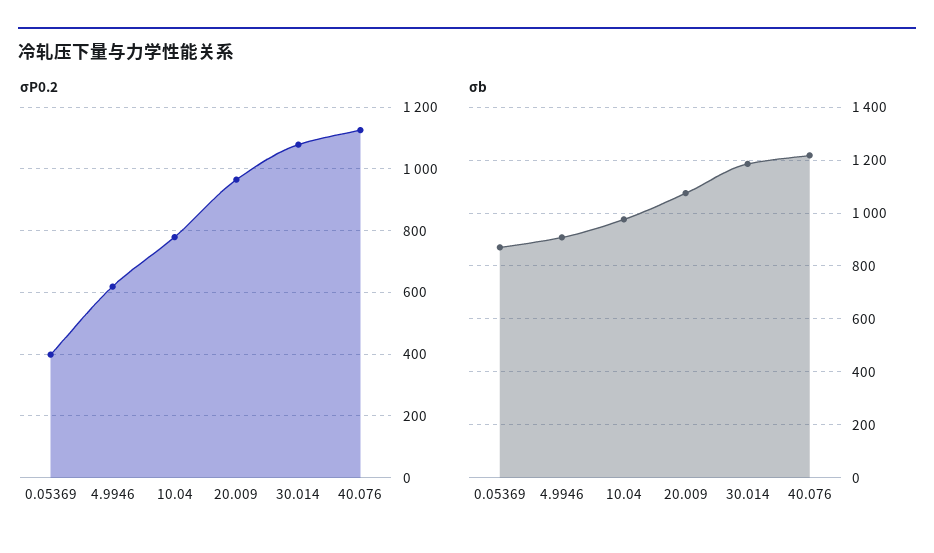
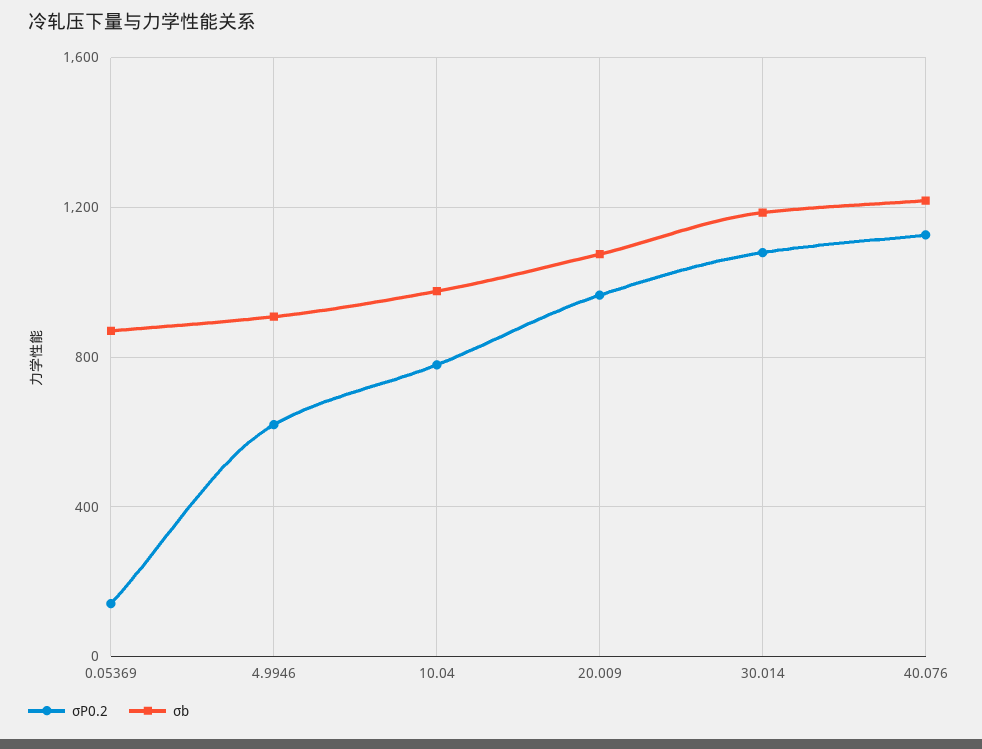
  {
    "σP0.2": {
-     "0.05369": 400,
+     "0.05369": 150,
      "4.9946": 620,
      "10.04": 780,
      "20.009": 960,
      "30.014": 1080,
      "40.076": 1120
    },
    "σb": {
      "0.05369": 875,
      "4.9946": 900,
      "10.04": 975,
      "20.009": 1075,
      "30.014": 1175,
      "40.076": 1225
    }
  }

